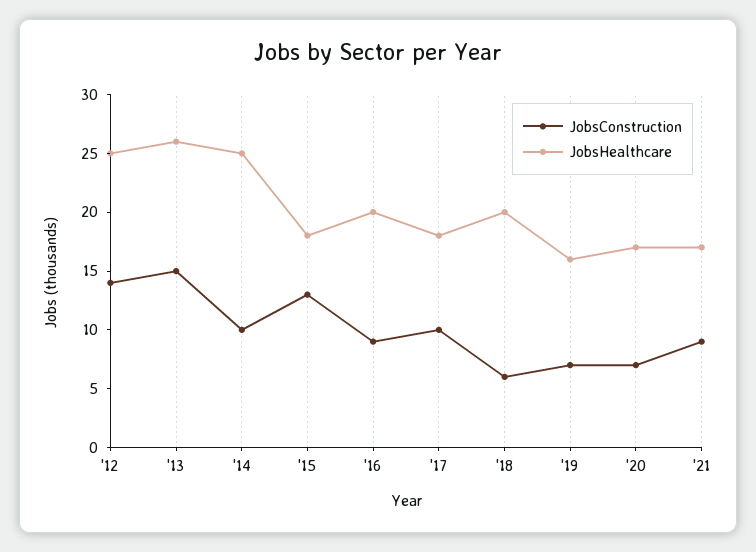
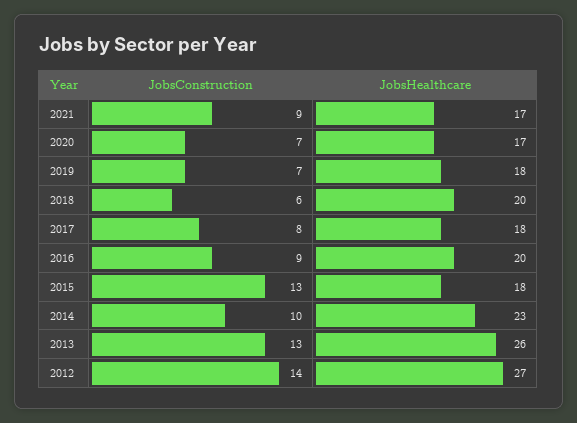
  {
    "JobsConstruction": {
      "'12": 14,
-     "'13": 15,
+     "'13": 13,
      "'14": 10,
      "'15": 13,
      "'16": 9,
-     "'17": 10,
+     "'17": 8,
      "'18": 6,
      "'19": 7,
      "'20": 7,
      "'21": 9
    },
    "JobsHealthcare": {
-     "'12": 25,
+     "'12": 27,
      "'13": 26,
-     "'14": 25,
+     "'14": 23,
      "'15": 18,
      "'16": 20,
      "'17": 18,
      "'18": 20,
-     "'19": 16,
+     "'19": 18,
      "'20": 17,
      "'21": 17
    }
  }

